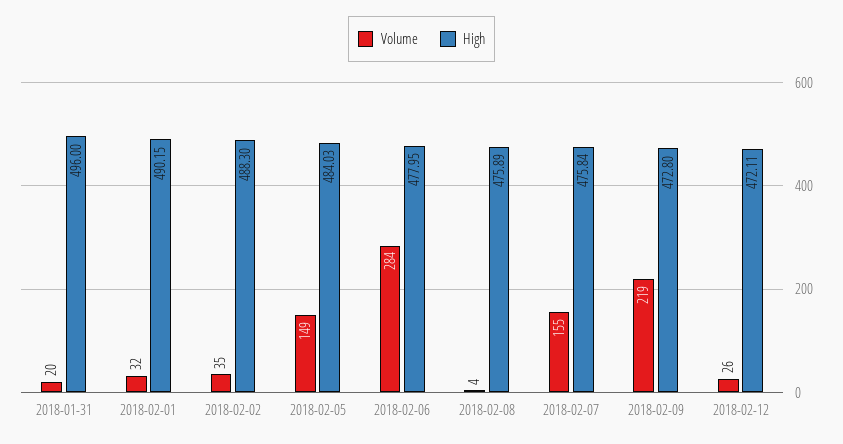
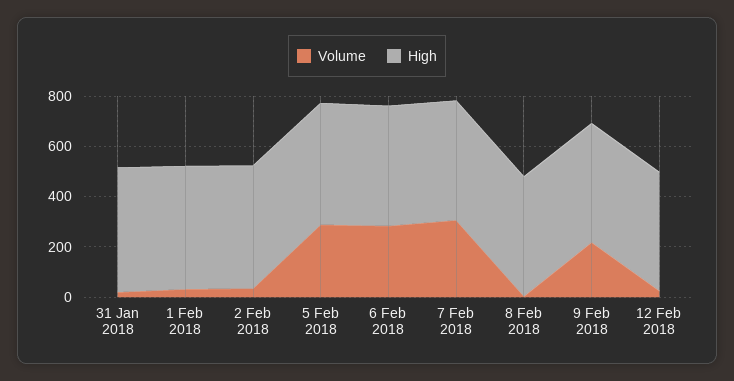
  {
    "Volume": {
      "2018-01-31": 20,
      "2018-02-01": 32,
      "2018-02-02": 35,
-     "2018-02-05": 149,
+     "2018-02-05": 300,
      "2018-02-06": 284,
      "2018-02-08": 4,
-     "2018-02-07": 155,
+     "2018-02-07": 300,
      "2018-02-09": 219,
      "2018-02-12": 26
    },
    "High": {
      "2018-01-31": 496,
      "2018-02-01": 490.15,
      "2018-02-02": 488.3,
      "2018-02-05": 484.03,
      "2018-02-06": 477.95,
      "2018-02-08": 475.89,
      "2018-02-07": 475.84,
      "2018-02-09": 472.8,
      "2018-02-12": 472.11
    }
  }

